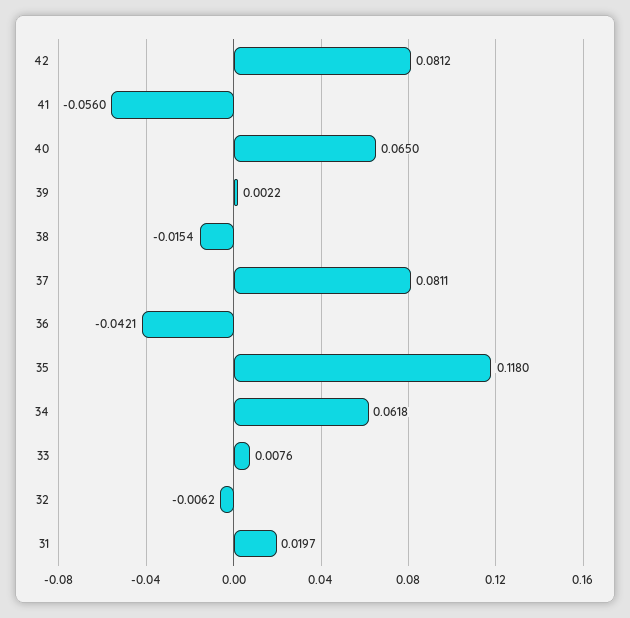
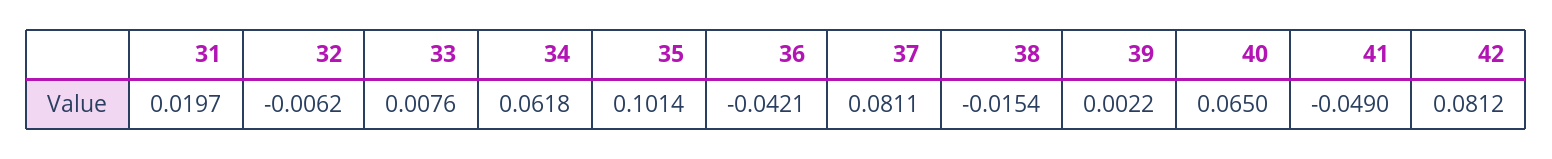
  {
    "42": 0.0812,
-   "41": -0.056,
+   "41": -0.049,
    "40": 0.065,
    "39": 0.0022,
    "38": -0.0154,
    "37": 0.0811,
    "36": -0.0421,
-   "35": 0.118,
+   "35": 0.1014,
    "34": 0.0618,
    "33": 0.0076,
    "32": -0.0062,
    "31": 0.0197
  }

